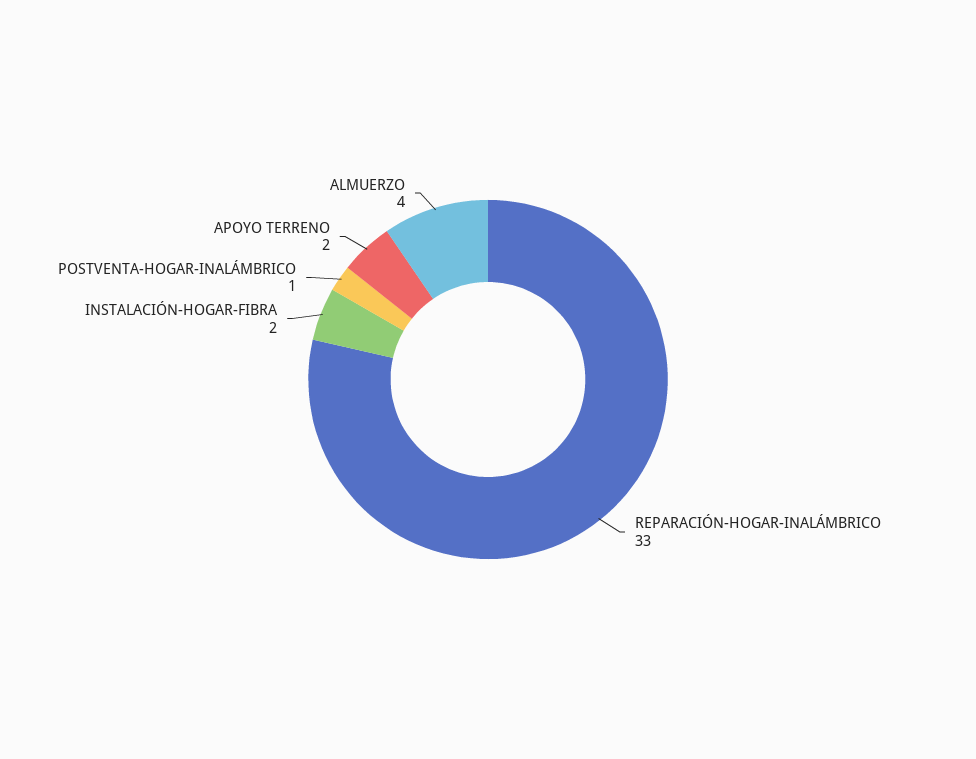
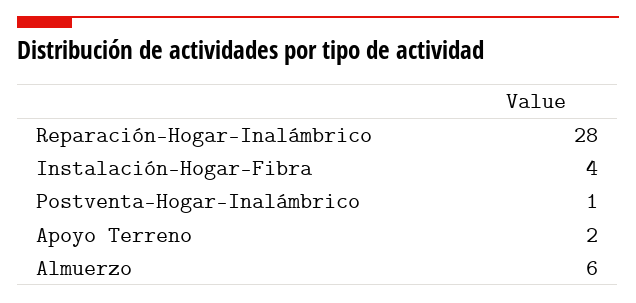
  {
-   "REPARACIÓN-HOGAR-INALÁMBRICO": 33,
+   "REPARACIÓN-HOGAR-INALÁMBRICO": 28,
-   "INSTALACIÓN-HOGAR-FIBRA": 2,
+   "INSTALACIÓN-HOGAR-FIBRA": 4,
    "POSTVENTA-HOGAR-INALÁMBRICO": 1,
    "APOYO TERRENO": 2,
-   "ALMUERZO": 4
+   "ALMUERZO": 6
  }

